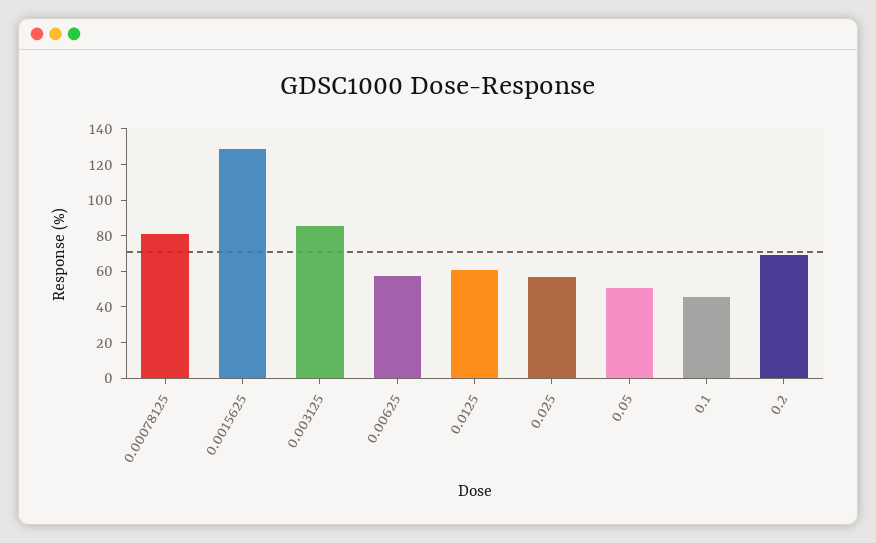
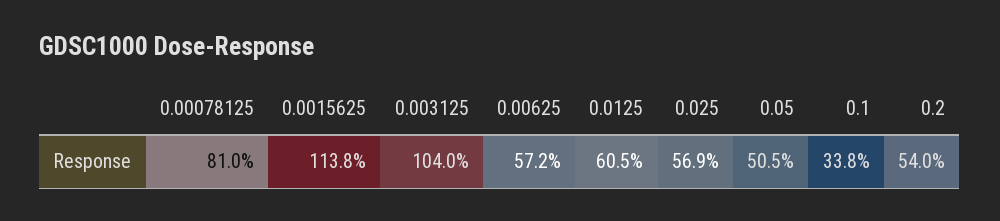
  {
    "0.00078125": 81,
-   "0.0015625": 130,
+   "0.0015625": 113.8,
-   "0.003125": 85,
+   "0.003125": 104,
    "0.00625": 57.2,
    "0.0125": 60.5,
    "0.025": 56.9,
    "0.05": 50.5,
-   "0.1": 45,
+   "0.1": 33.8,
-   "0.2": 70
+   "0.2": 54
  }

